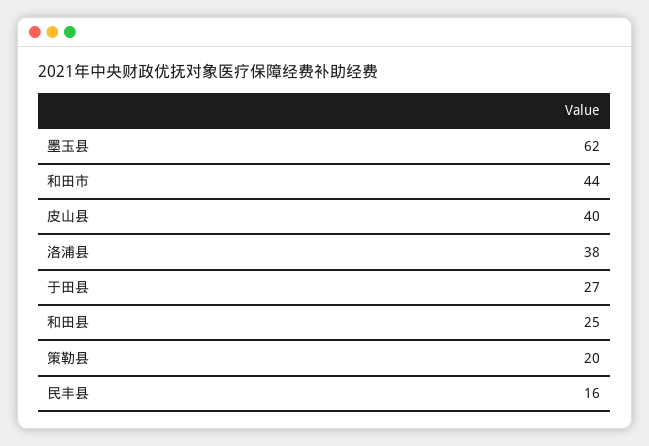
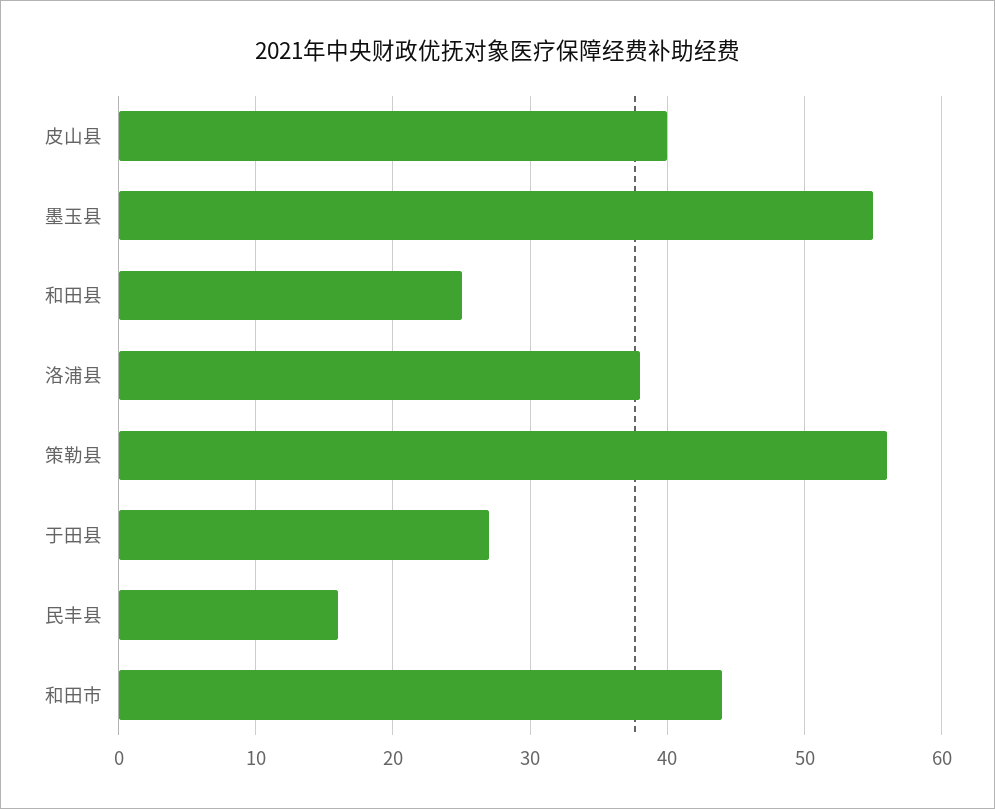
  {
-   "墨玉县": 62,
+   "墨玉县": 55,
    "和田市": 44,
    "皮山县": 40,
    "洛浦县": 38,
    "于田县": 27,
    "和田县": 25,
-   "策勒县": 20,
+   "策勒县": 56,
    "民丰县": 16
  }

